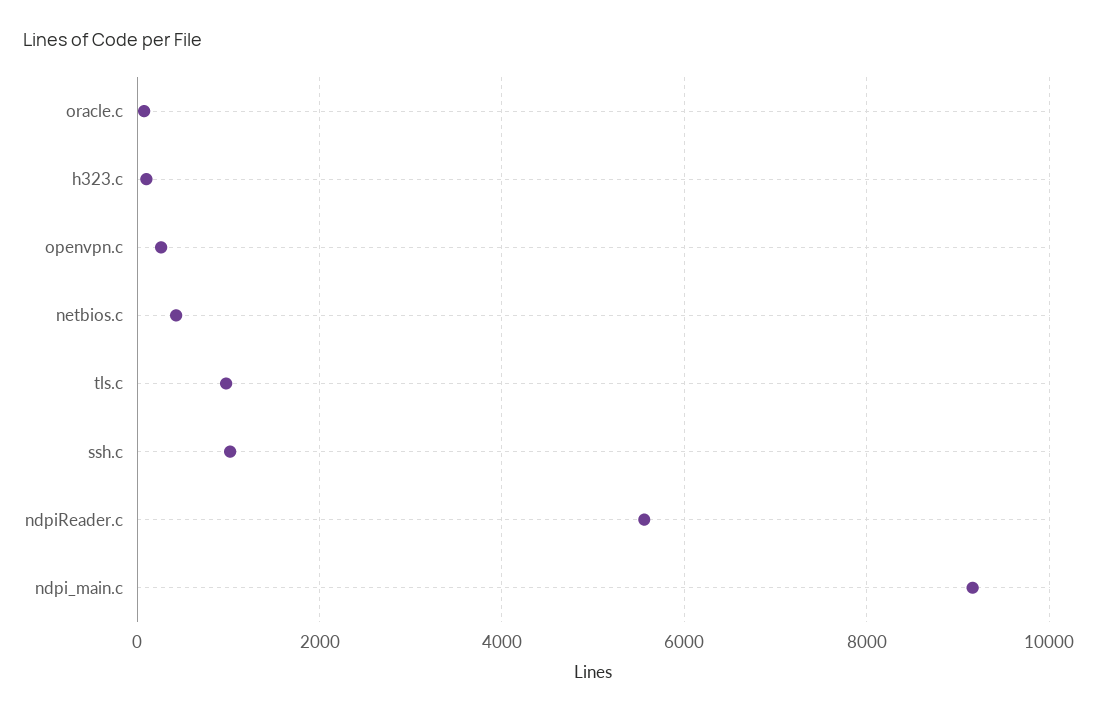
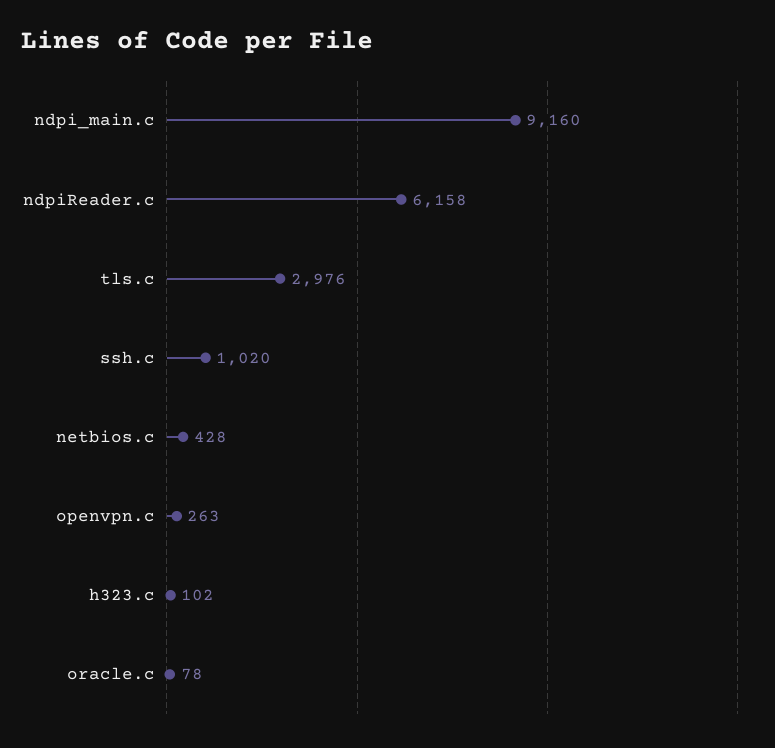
  {
    "oracle.c": 78,
    "h323.c": 102,
    "openvpn.c": 263,
    "netbios.c": 428,
-   "tls.c": 1000,
+   "tls.c": 2976,
    "ssh.c": 1020,
-   "ndpiReader.c": 5600,
+   "ndpiReader.c": 6158,
    "ndpi_main.c": 9160
  }

